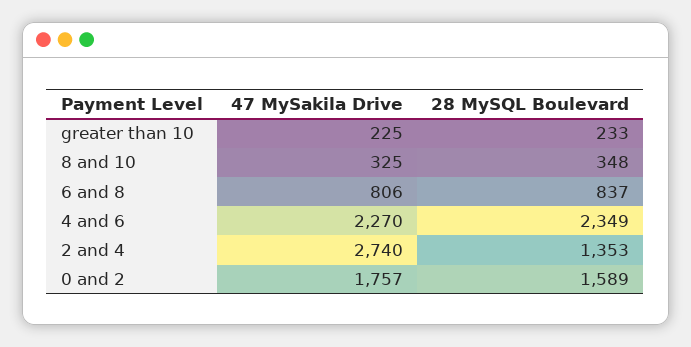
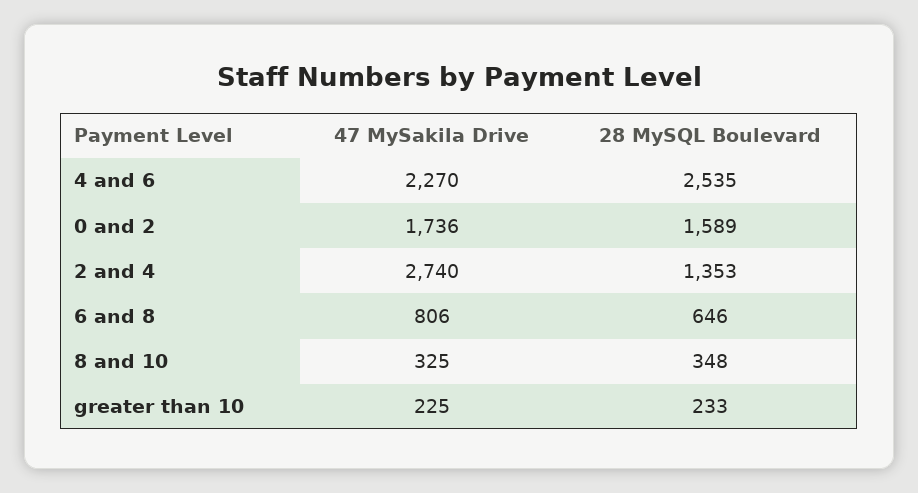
  {
    "47 MySakila Drive": {
      "greater than 10": 225,
      "8 and 10": 325,
      "6 and 8": 806,
      "4 and 6": 2270,
      "2 and 4": 2740,
-     "0 and 2": 1757
+     "0 and 2": 1736
    },
    "28 MySQL Boulevard": {
      "greater than 10": 233,
      "8 and 10": 348,
-     "6 and 8": 837,
+     "6 and 8": 646,
-     "4 and 6": 2349,
+     "4 and 6": 2535,
      "2 and 4": 1353,
      "0 and 2": 1589
    }
  }

